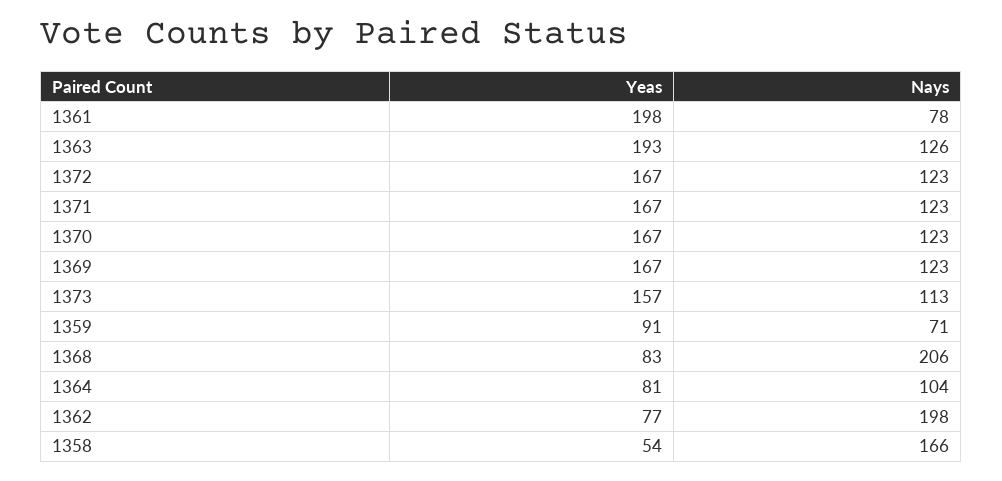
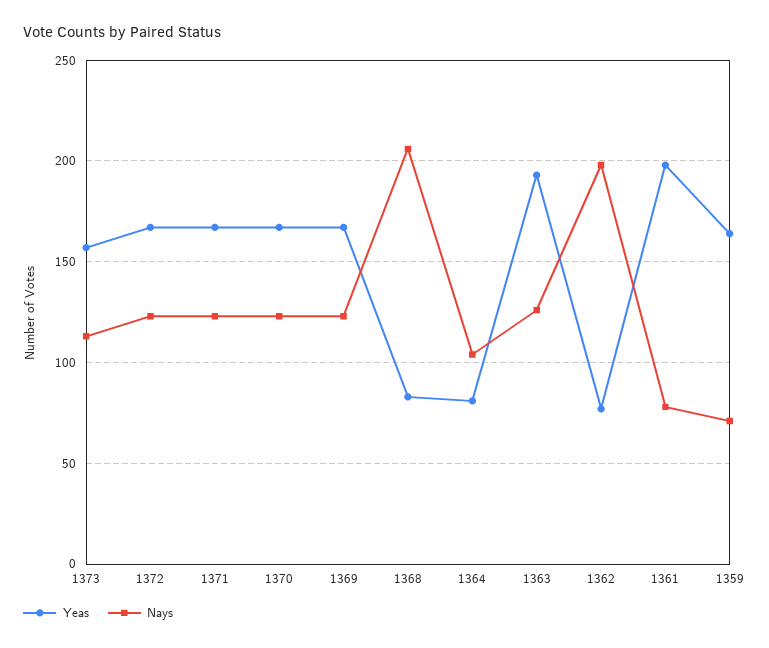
  {
    "Yeas": {
      "1361": 198,
      "1363": 193,
      "1372": 167,
      "1371": 167,
      "1370": 167,
      "1369": 167,
      "1373": 157,
-     "1359": 91,
+     "1359": 165,
      "1368": 83,
      "1364": 81,
-     "1362": 77,
+     "1362": 77
-     "1358": 54
    },
    "Nays": {
      "1361": 78,
      "1363": 126,
      "1372": 123,
      "1371": 123,
      "1370": 123,
      "1369": 123,
      "1373": 113,
      "1359": 71,
      "1368": 206,
      "1364": 104,
-     "1362": 198,
+     "1362": 198
-     "1358": 166
    }
  }

